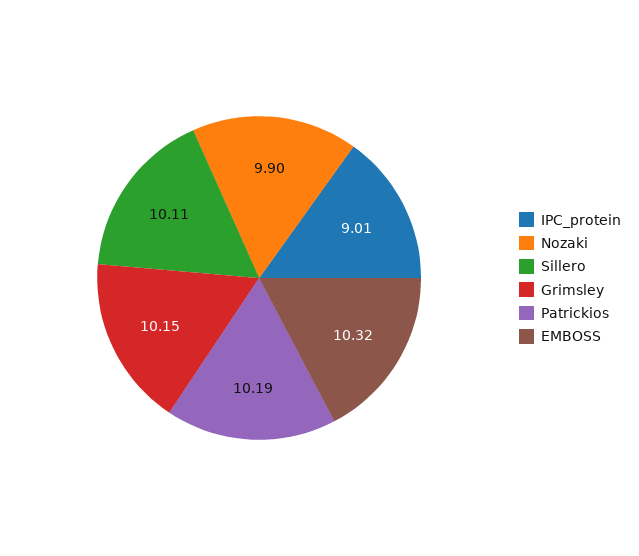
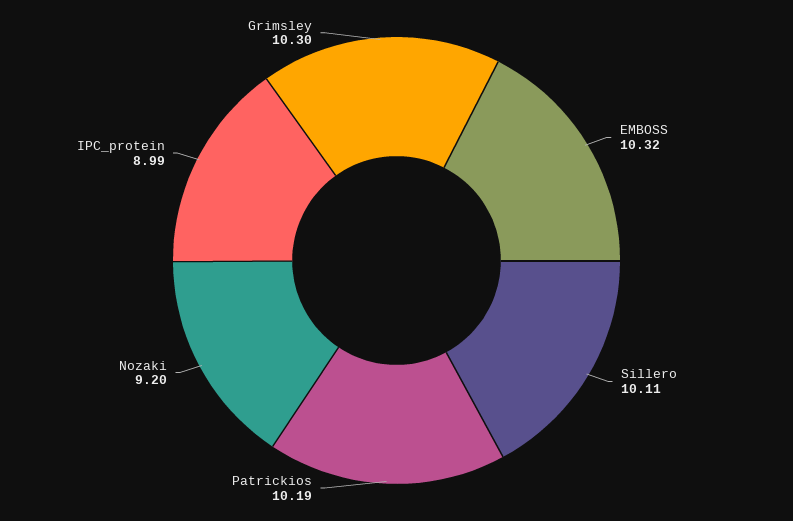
  {
-   "IPC_protein": 9.01,
+   "IPC_protein": 8.99,
-   "Nozaki": 9.9,
+   "Nozaki": 9.2,
    "Sillero": 10.11,
-   "Grimsley": 10.15,
+   "Grimsley": 10.3,
    "Patrickios": 10.19,
    "EMBOSS": 10.32
  }

